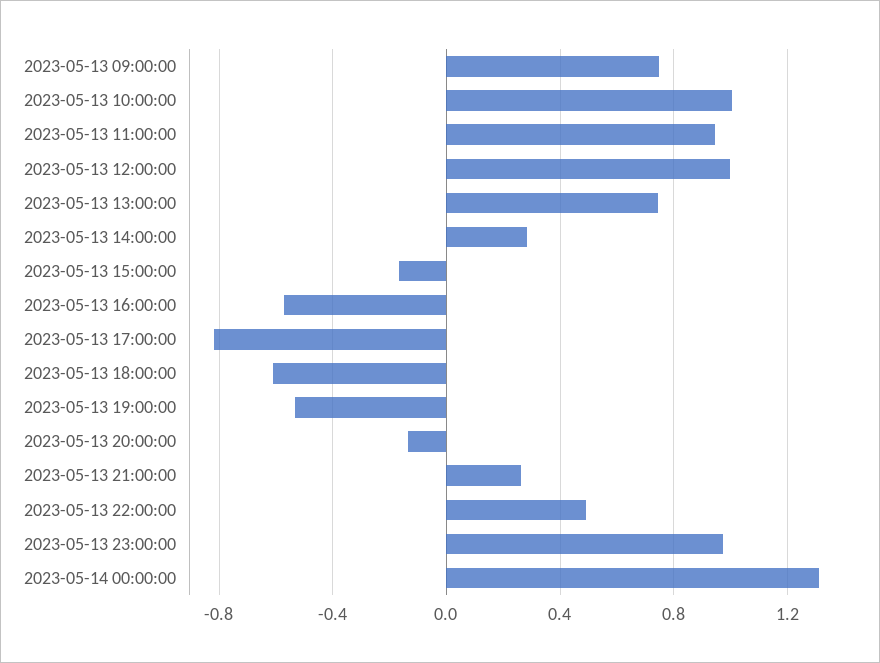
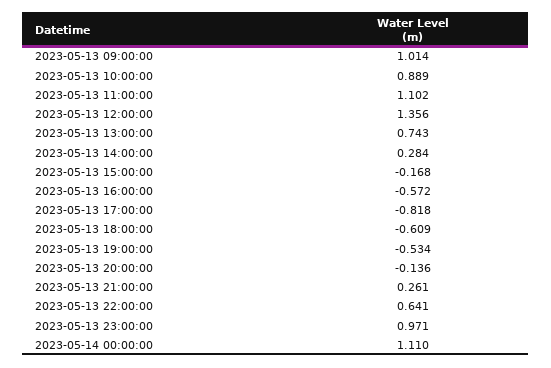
  {
-   "2023-05-13 09:00:00": 0.75,
+   "2023-05-13 09:00:00": 1.014,
-   "2023-05-13 10:00:00": 1,
+   "2023-05-13 10:00:00": 0.889,
-   "2023-05-13 11:00:00": 0.95,
+   "2023-05-13 11:00:00": 1.102,
-   "2023-05-13 12:00:00": 1,
+   "2023-05-13 12:00:00": 1.356,
    "2023-05-13 13:00:00": 0.743,
    "2023-05-13 14:00:00": 0.284,
    "2023-05-13 15:00:00": -0.168,
    "2023-05-13 16:00:00": -0.572,
    "2023-05-13 17:00:00": -0.818,
    "2023-05-13 18:00:00": -0.609,
    "2023-05-13 19:00:00": -0.534,
    "2023-05-13 20:00:00": -0.136,
    "2023-05-13 21:00:00": 0.261,
-   "2023-05-13 22:00:00": 0.5,
+   "2023-05-13 22:00:00": 0.641,
    "2023-05-13 23:00:00": 0.971,
-   "2023-05-14 00:00:00": 1.3
+   "2023-05-14 00:00:00": 1.11
  }

